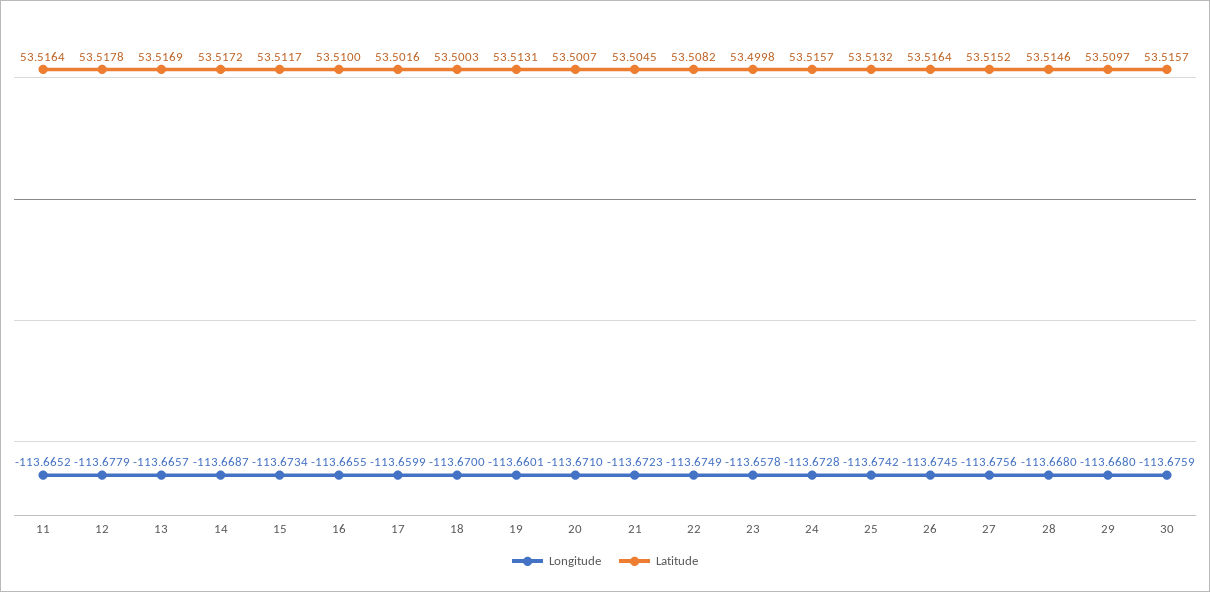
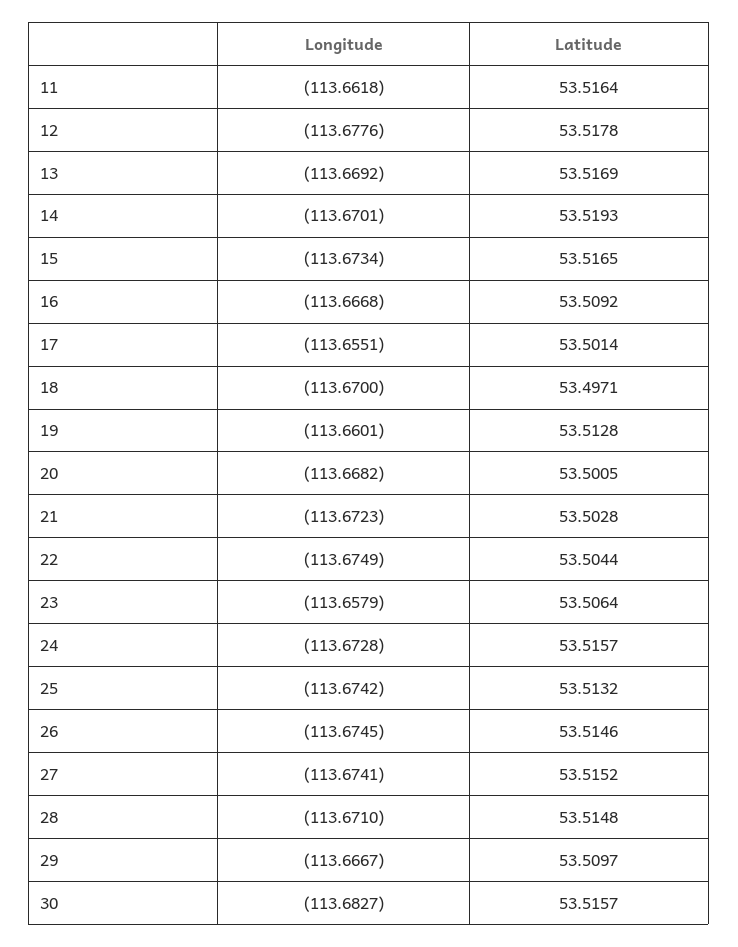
  {
    "Longitude": {
-     "11": -113.6652,
+     "11": -113.6618,
-     "12": -113.6779,
+     "12": -113.6776,
-     "13": -113.6657,
+     "13": -113.6692,
-     "14": -113.6687,
+     "14": -113.6701,
      "15": -113.6734,
-     "16": -113.6655,
+     "16": -113.6668,
-     "17": -113.6599,
+     "17": -113.6551,
      "18": -113.67,
      "19": -113.6601,
-     "20": -113.671,
+     "20": -113.6682,
      "21": -113.6723,
      "22": -113.6749,
-     "23": -113.6578,
+     "23": -113.6579,
      "24": -113.6728,
      "25": -113.6742,
      "26": -113.6745,
-     "27": -113.6756,
+     "27": -113.6741,
-     "28": -113.668,
+     "28": -113.671,
-     "29": -113.668,
+     "29": -113.6667,
-     "30": -113.6759
+     "30": -113.6827
    },
    "Latitude": {
      "11": 53.5164,
      "12": 53.5178,
      "13": 53.5169,
-     "14": 53.5172,
+     "14": 53.5193,
-     "15": 53.5117,
+     "15": 53.5165,
-     "16": 53.51,
+     "16": 53.5092,
-     "17": 53.5016,
+     "17": 53.5014,
-     "18": 53.5003,
+     "18": 53.4971,
-     "19": 53.5131,
+     "19": 53.5128,
-     "20": 53.5007,
+     "20": 53.5005,
-     "21": 53.5045,
+     "21": 53.5028,
-     "22": 53.5082,
+     "22": 53.5044,
-     "23": 53.4998,
+     "23": 53.5064,
      "24": 53.5157,
      "25": 53.5132,
-     "26": 53.5164,
+     "26": 53.5146,
      "27": 53.5152,
-     "28": 53.5146,
+     "28": 53.5148,
      "29": 53.5097,
      "30": 53.5157
    }
  }

